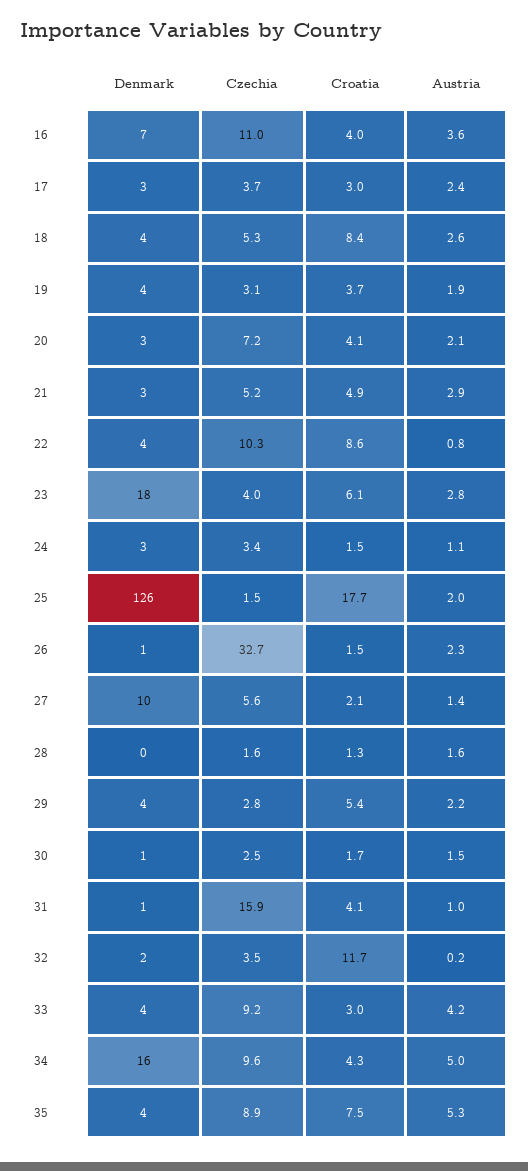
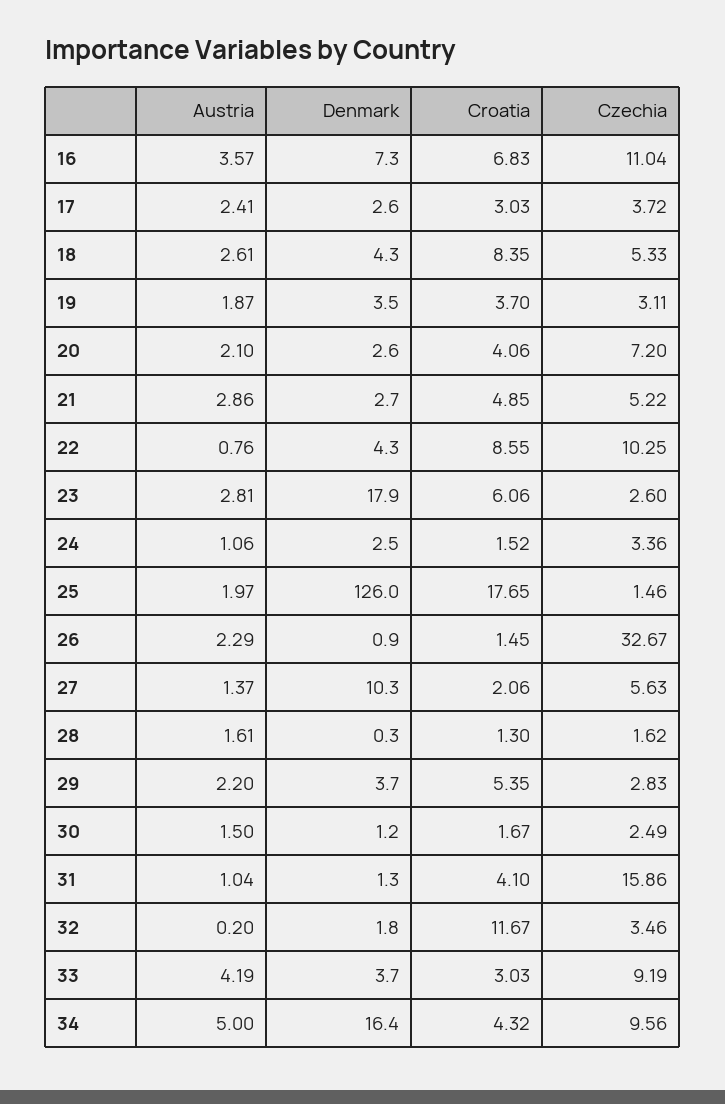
  {
    "Denmark": {
      "16": 7.3,
      "17": 2.6,
      "18": 4.3,
      "19": 3.5,
      "20": 2.6,
      "21": 2.7,
      "22": 4.3,
      "23": 17.9,
      "24": 2.5,
      "25": 126,
      "26": 0.9,
      "27": 10.3,
      "28": 0.3,
      "29": 3.7,
      "30": 1.2,
      "31": 1.3,
      "32": 1.8,
      "33": 3.7,
-     "34": 16.4,
+     "34": 16.4
-     "35": 4
    },
    "Czechia": {
      "16": 11.04,
      "17": 3.72,
      "18": 5.33,
      "19": 3.11,
      "20": 7.2,
      "21": 5.22,
      "22": 10.25,
-     "23": 4,
+     "23": 2.6,
      "24": 3.36,
      "25": 1.46,
      "26": 32.67,
      "27": 5.63,
      "28": 1.62,
      "29": 2.83,
      "30": 2.49,
      "31": 15.86,
      "32": 3.46,
      "33": 9.19,
-     "34": 9.56,
+     "34": 9.56
-     "35": 8.9
    },
    "Croatia": {
-     "16": 4,
+     "16": 6.83,
      "17": 3.03,
      "18": 8.35,
      "19": 3.7,
      "20": 4.06,
      "21": 4.85,
      "22": 8.55,
      "23": 6.06,
      "24": 1.52,
      "25": 17.65,
      "26": 1.45,
      "27": 2.06,
      "28": 1.3,
      "29": 5.35,
      "30": 1.67,
      "31": 4.1,
      "32": 11.67,
      "33": 3.03,
-     "34": 4.32,
+     "34": 4.32
-     "35": 7.5
    },
    "Austria": {
      "16": 3.57,
      "17": 2.41,
      "18": 2.61,
      "19": 1.87,
      "20": 2.1,
      "21": 2.86,
      "22": 0.76,
      "23": 2.81,
      "24": 1.06,
      "25": 1.97,
      "26": 2.29,
      "27": 1.37,
      "28": 1.61,
      "29": 2.2,
      "30": 1.5,
      "31": 1.04,
      "32": 0.2,
      "33": 4.19,
-     "34": 5,
+     "34": 5
-     "35": 5.3
    }
  }

